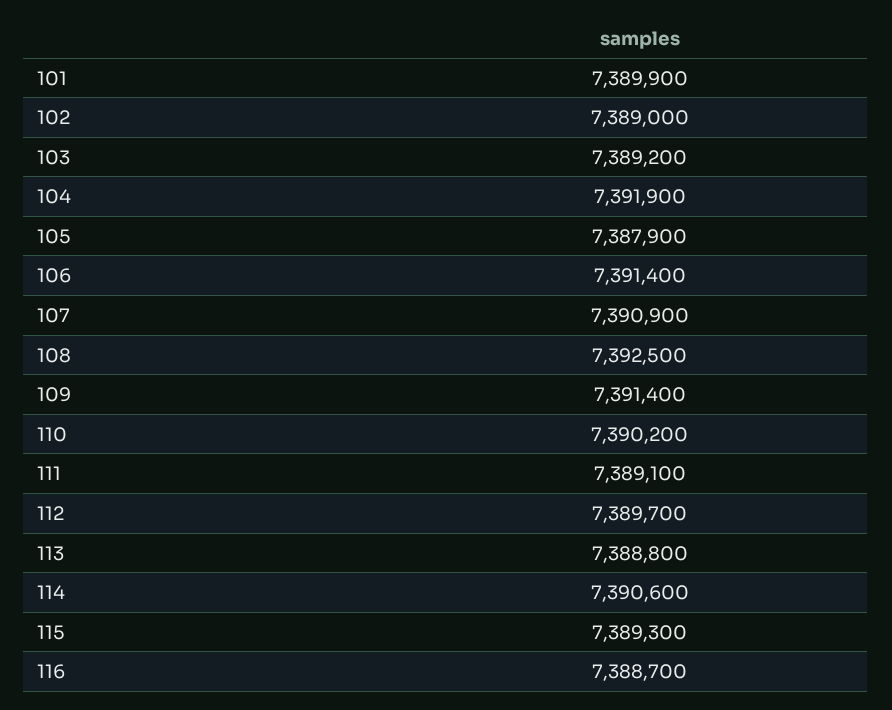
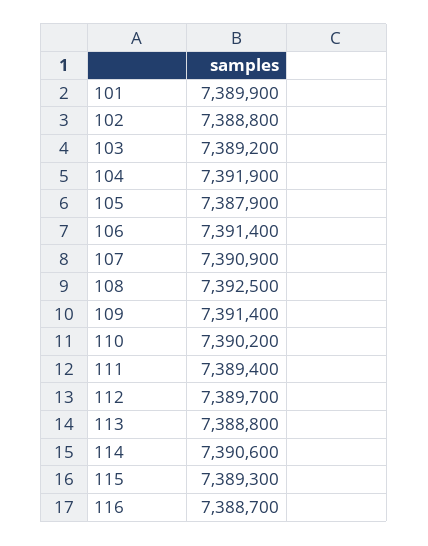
  {
    "101": 7389900,
-   "102": 7389000,
+   "102": 7388800,
    "103": 7389200,
    "104": 7391900,
    "105": 7387900,
    "106": 7391400,
    "107": 7390900,
    "108": 7392500,
    "109": 7391400,
    "110": 7390200,
-   "111": 7389100,
+   "111": 7389400,
    "112": 7389700,
    "113": 7388800,
    "114": 7390600,
    "115": 7389300,
    "116": 7388700
  }

